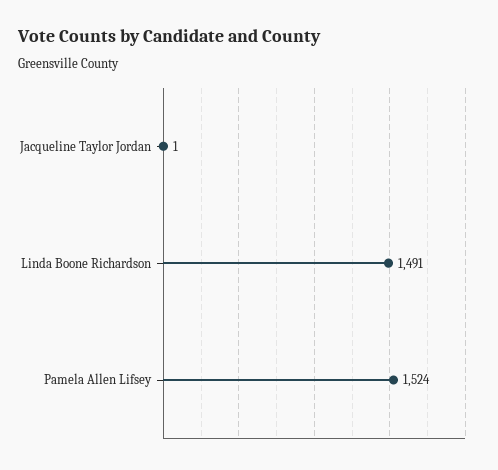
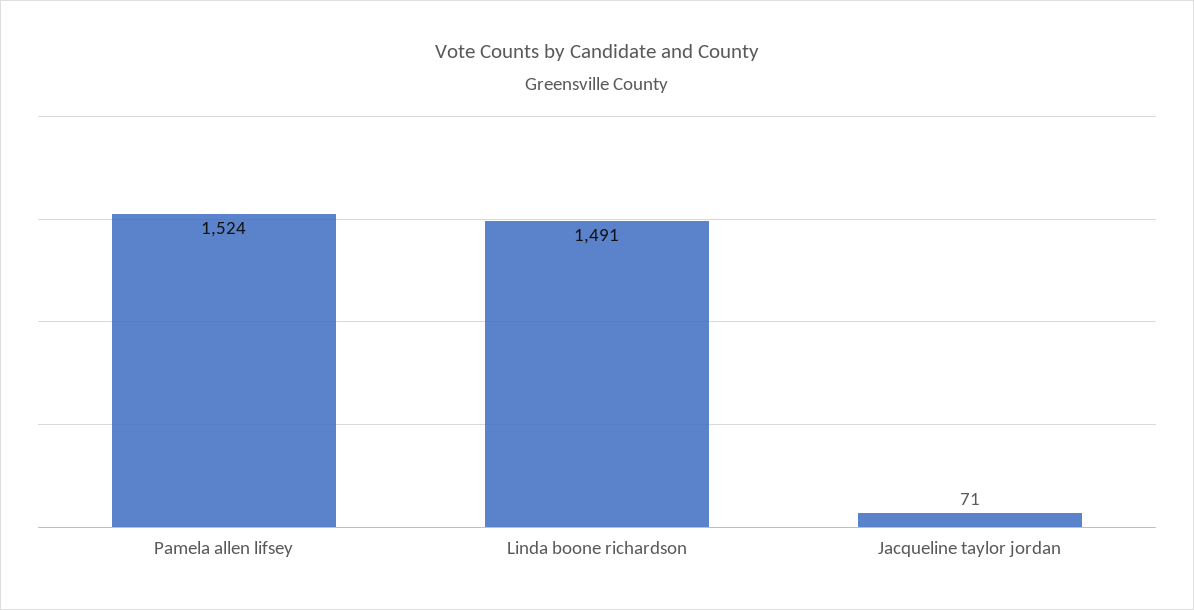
  {
-   "Jacqueline Taylor Jordan": 1,
+   "Jacqueline Taylor Jordan": 71,
    "Linda Boone Richardson": 1491,
    "Pamela Allen Lifsey": 1524
  }

